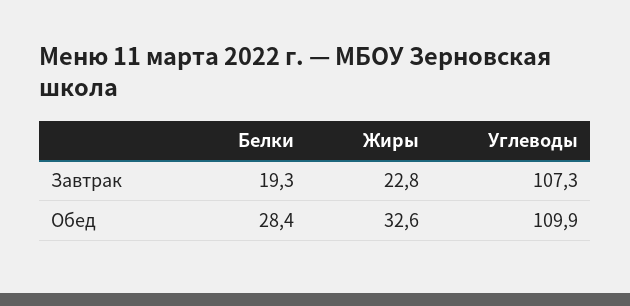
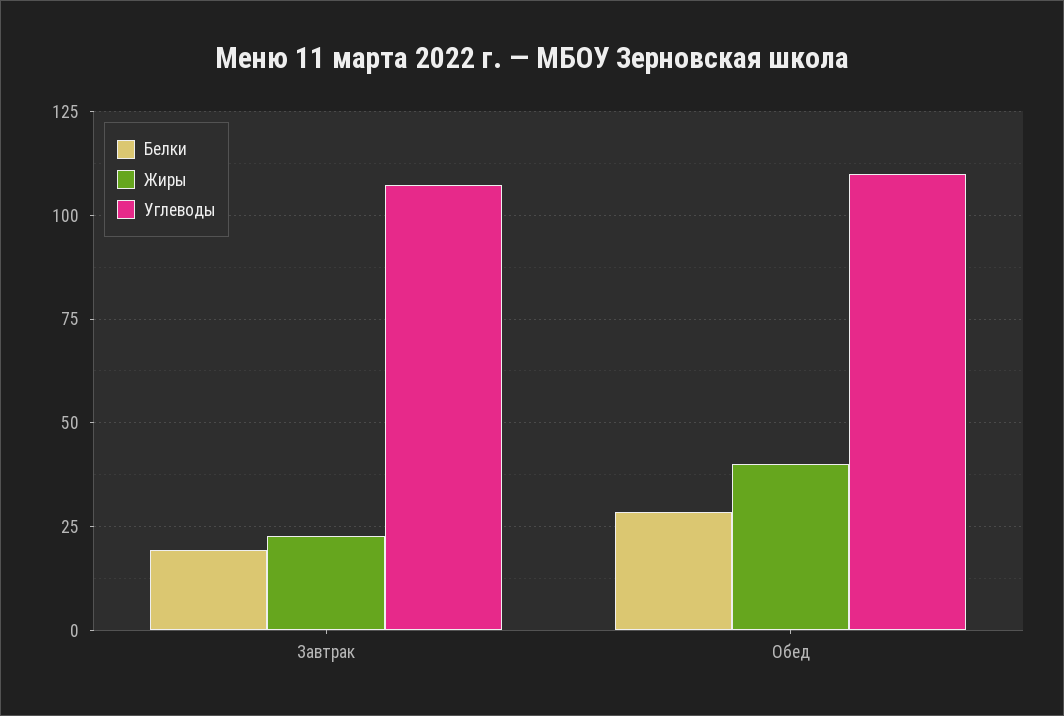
  {
    "Белки": {
      "Завтрак": 19.3,
      "Обед": 28.4
    },
    "Жиры": {
      "Завтрак": 22.8,
-     "Обед": 32.6
+     "Обед": 40
    },
    "Углеводы": {
      "Завтрак": 107.3,
      "Обед": 109.9
    }
  }

